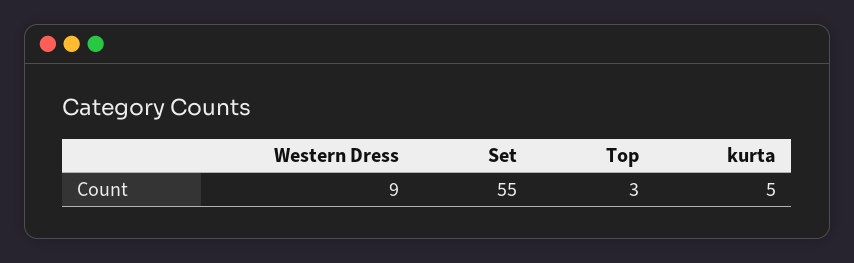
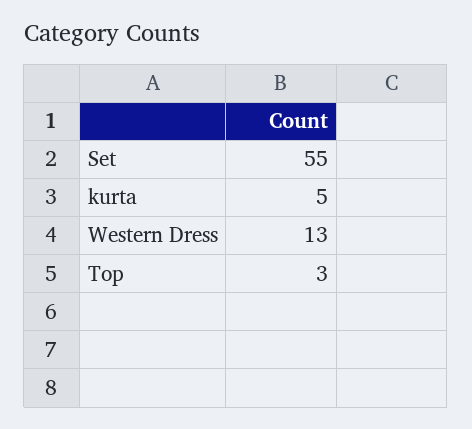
  {
-   "Western Dress": 9,
+   "Western Dress": 13,
    "Set": 55,
    "Top": 3,
    "kurta": 5
  }

